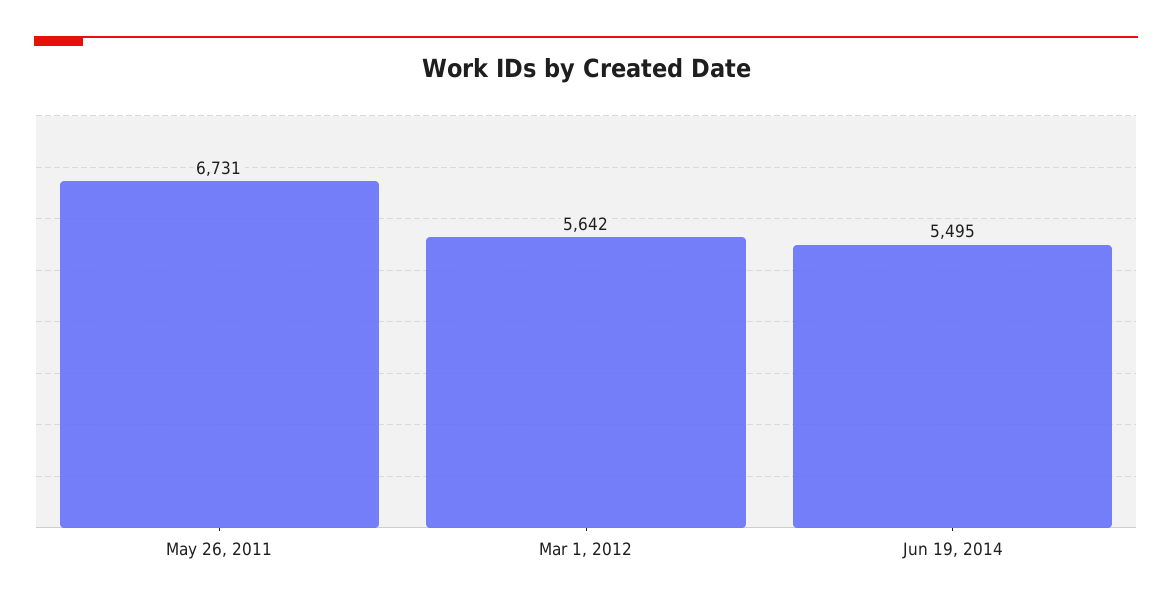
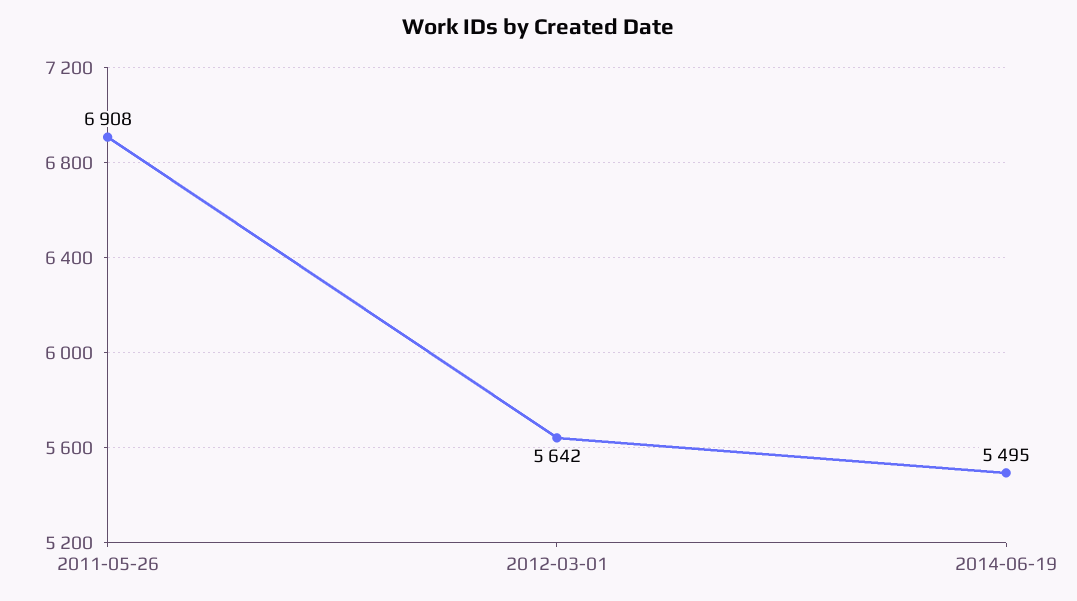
  {
-   "May 26, 2011": 6731,
+   "May 26, 2011": 6908,
    "Mar 1, 2012": 5642,
    "Jun 19, 2014": 5495
  }

